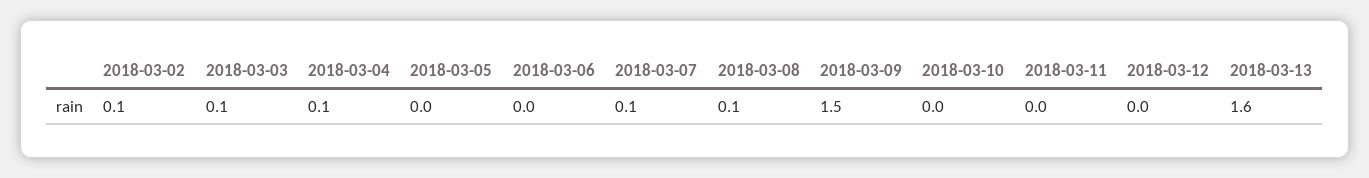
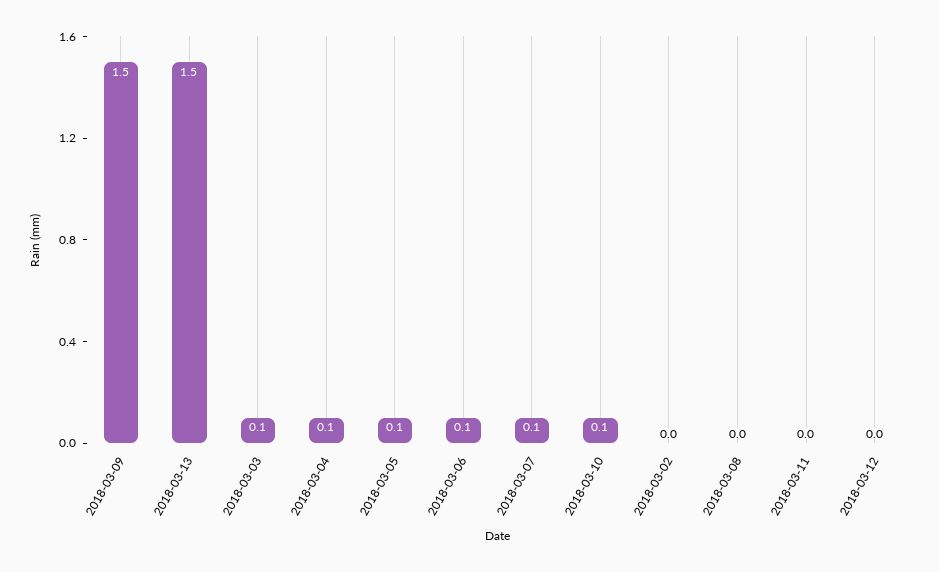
  {
-   "2018-03-02": 0.1,
+   "2018-03-02": 0,
    "2018-03-03": 0.1,
    "2018-03-04": 0.1,
-   "2018-03-05": 0,
+   "2018-03-05": 0.1,
-   "2018-03-06": 0,
+   "2018-03-06": 0.1,
    "2018-03-07": 0.1,
-   "2018-03-08": 0.1,
+   "2018-03-08": 0,
    "2018-03-09": 1.5,
-   "2018-03-10": 0,
+   "2018-03-10": 0.1,
    "2018-03-11": 0,
    "2018-03-12": 0,
-   "2018-03-13": 1.6
+   "2018-03-13": 1.5
  }

